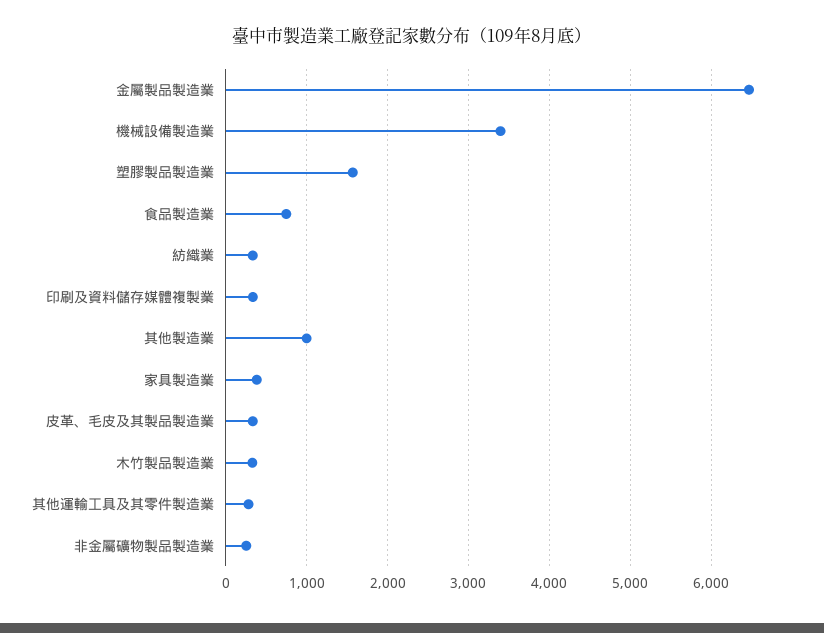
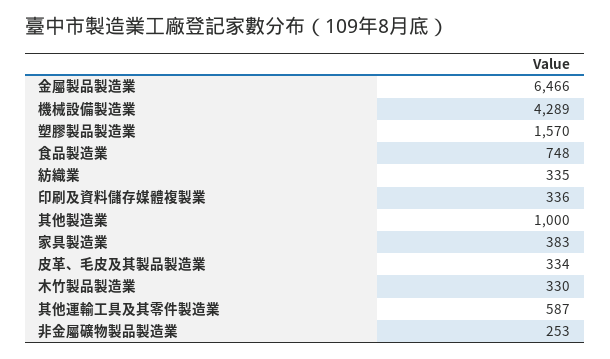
  {
    "金屬製品製造業": 6466,
-   "機械設備製造業": 3400,
+   "機械設備製造業": 4289,
    "塑膠製品製造業": 1570,
    "食品製造業": 748,
    "紡織業": 335,
    "印刷及資料儲存媒體複製業": 336,
    "其他製造業": 1000,
    "家具製造業": 383,
    "皮革、毛皮及其製品製造業": 334,
    "木竹製品製造業": 330,
-   "其他運輸工具及其零件製造業": 300,
+   "其他運輸工具及其零件製造業": 587,
    "非金屬礦物製品製造業": 253
  }

